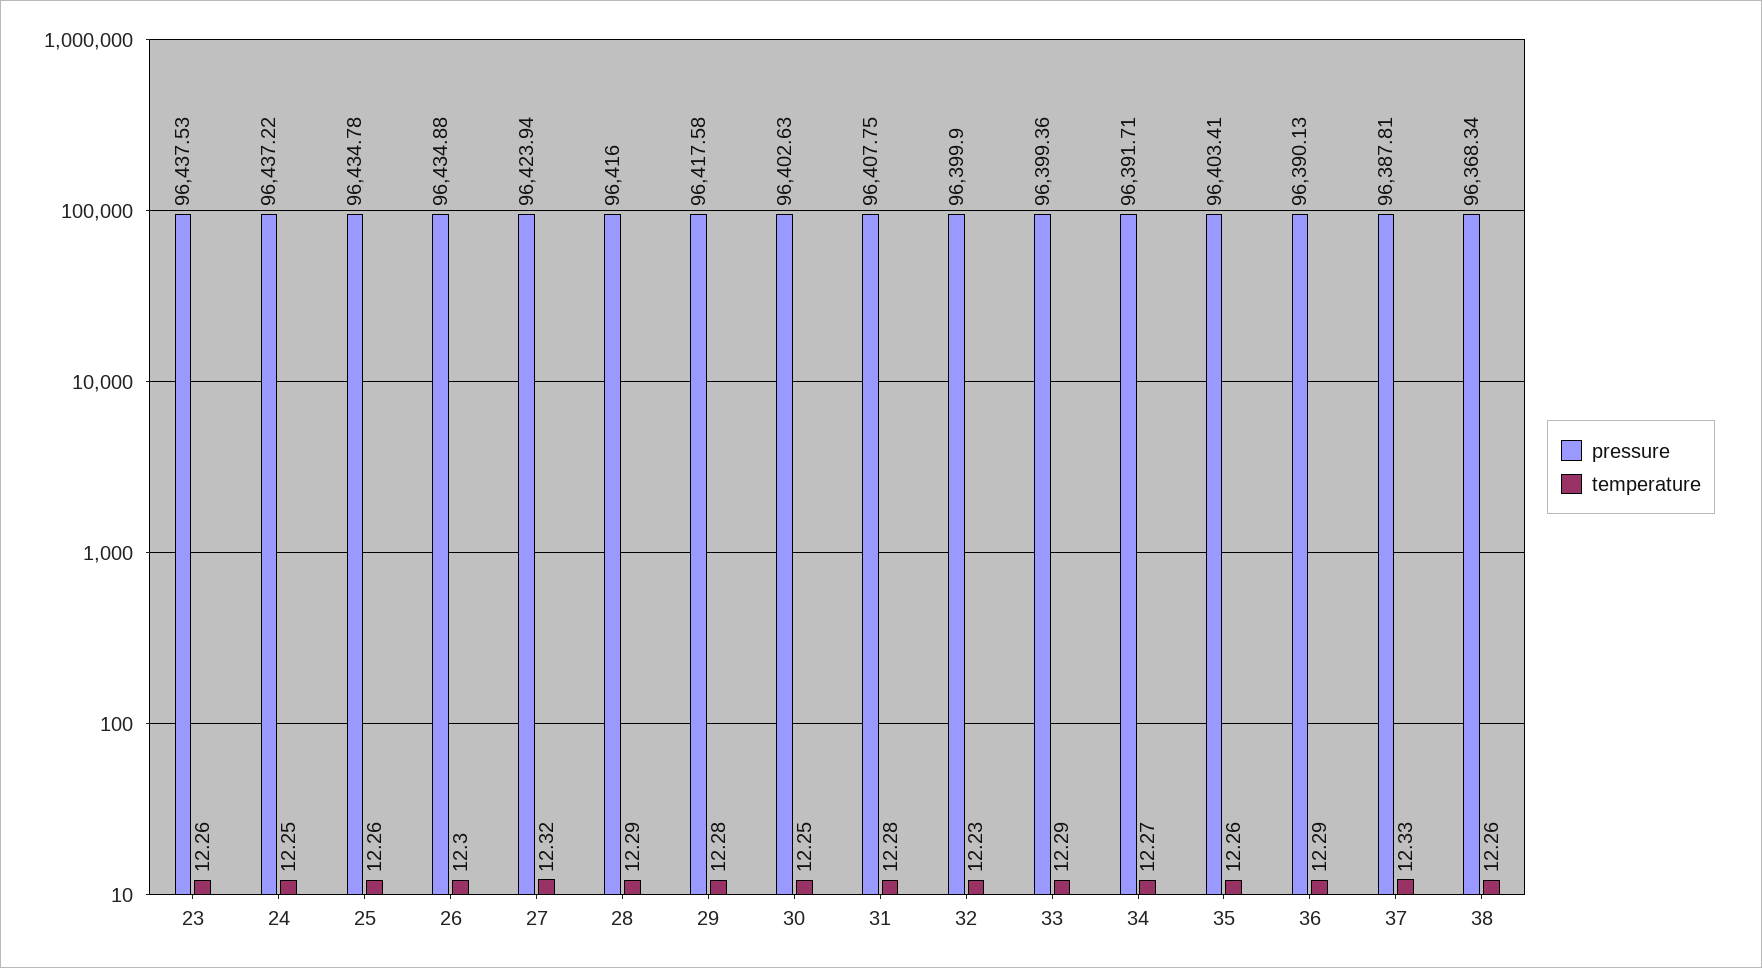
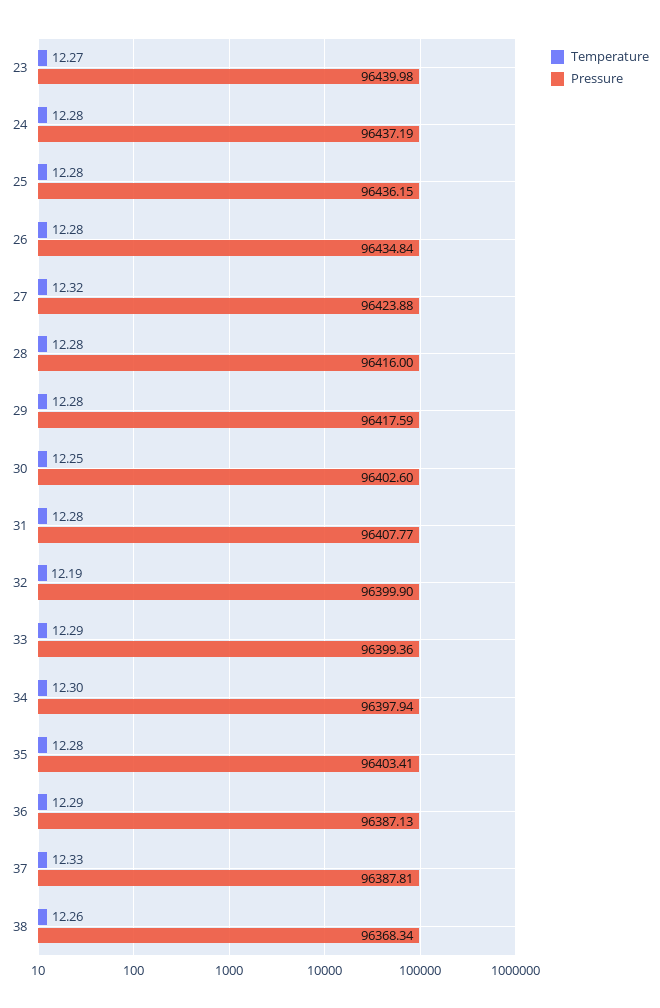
  {
    "pressure": {
-     "23": 96437.53,
+     "23": 96439.98,
-     "24": 96437.22,
+     "24": 96437.19,
-     "25": 96434.78,
+     "25": 96436.15,
-     "26": 96434.88,
+     "26": 96434.84,
-     "27": 96423.94,
+     "27": 96423.88,
      "28": 96416,
-     "29": 96417.58,
+     "29": 96417.59,
-     "30": 96402.63,
+     "30": 96402.6,
-     "31": 96407.75,
+     "31": 96407.77,
      "32": 96399.9,
      "33": 96399.36,
-     "34": 96391.71,
+     "34": 96397.94,
      "35": 96403.41,
-     "36": 96390.13,
+     "36": 96387.13,
      "37": 96387.81,
      "38": 96368.34
    },
    "temperature": {
-     "23": 12.26,
+     "23": 12.27,
-     "24": 12.25,
+     "24": 12.28,
-     "25": 12.26,
+     "25": 12.28,
-     "26": 12.3,
+     "26": 12.28,
      "27": 12.32,
-     "28": 12.29,
+     "28": 12.28,
      "29": 12.28,
      "30": 12.25,
      "31": 12.28,
-     "32": 12.23,
+     "32": 12.19,
      "33": 12.29,
-     "34": 12.27,
+     "34": 12.3,
-     "35": 12.26,
+     "35": 12.28,
      "36": 12.29,
      "37": 12.33,
      "38": 12.26
    }
  }

